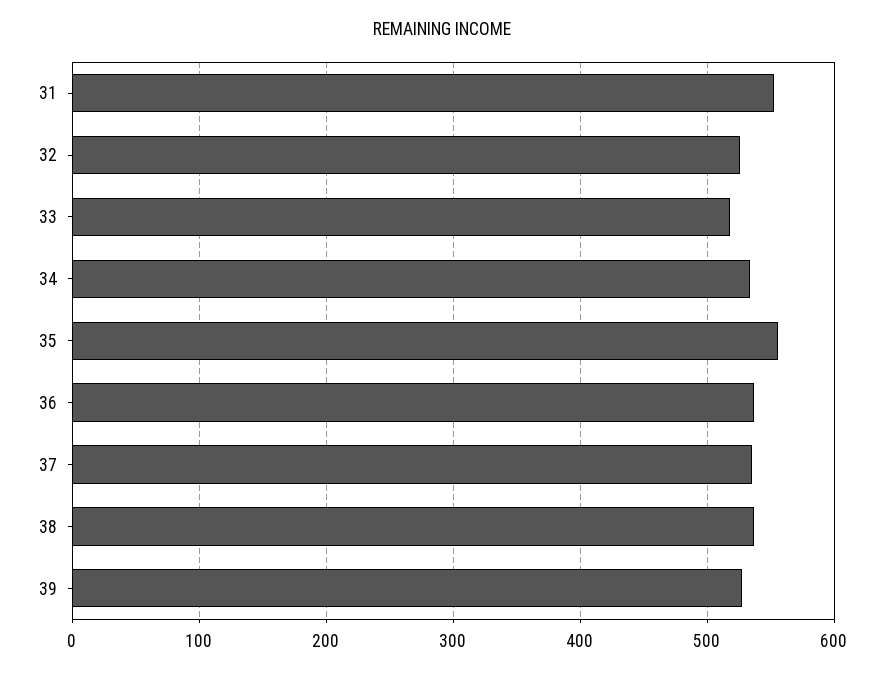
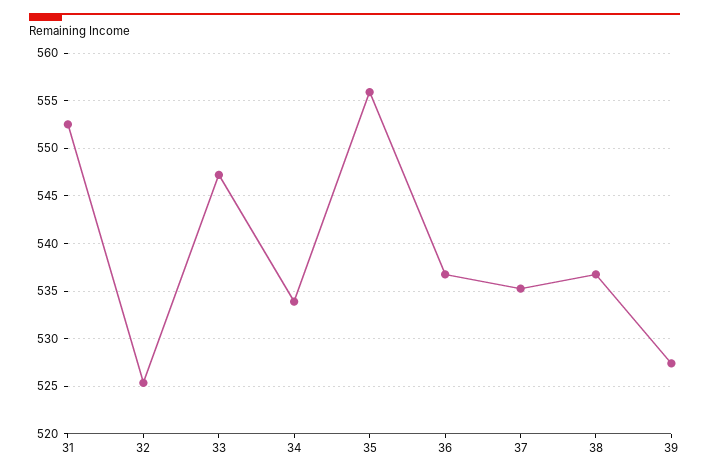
  {
    "31": 553,
    "32": 525,
-   "33": 520,
+   "33": 547,
    "34": 534,
    "35": 556,
    "36": 537,
    "37": 535,
    "38": 537,
    "39": 527
  }

